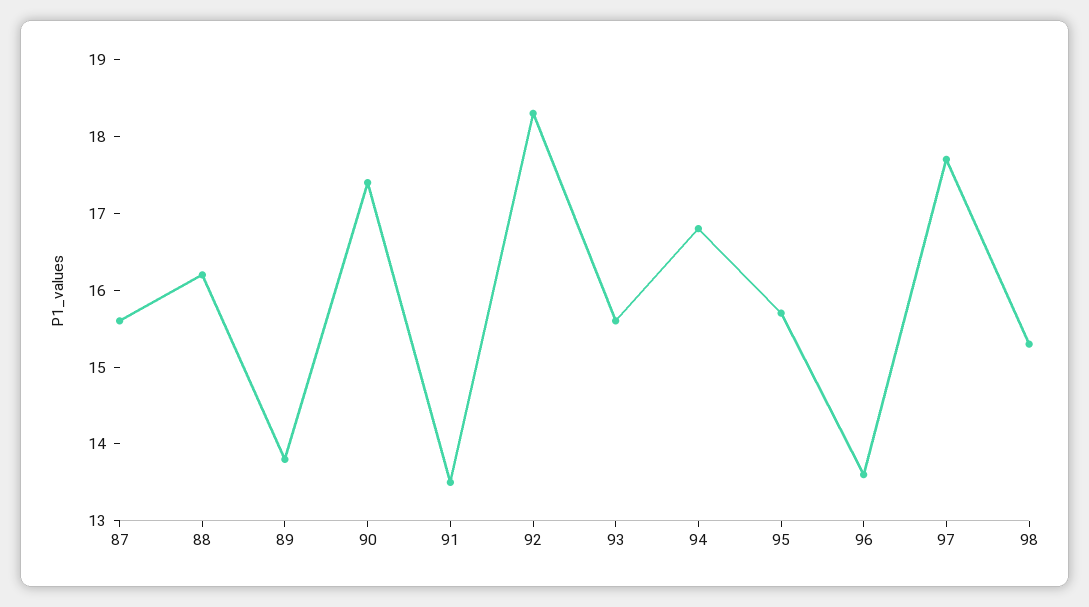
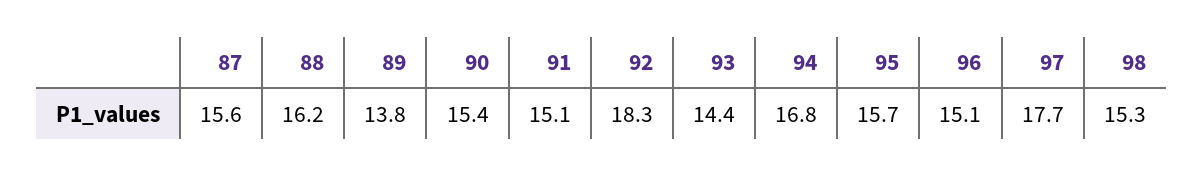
  {
    "87": 15.6,
    "88": 16.2,
    "89": 13.8,
-   "90": 17.5,
+   "90": 15.4,
-   "91": 13.5,
+   "91": 15.1,
    "92": 18.3,
-   "93": 15.5,
+   "93": 14.4,
    "94": 16.8,
    "95": 15.7,
-   "96": 13.5,
+   "96": 15.1,
    "97": 17.7,
    "98": 15.3
  }

